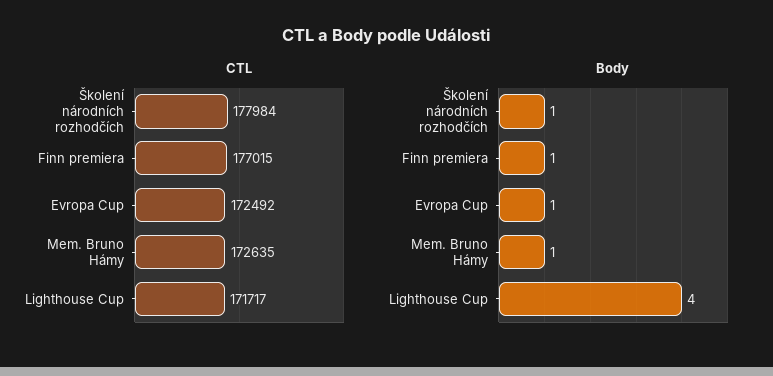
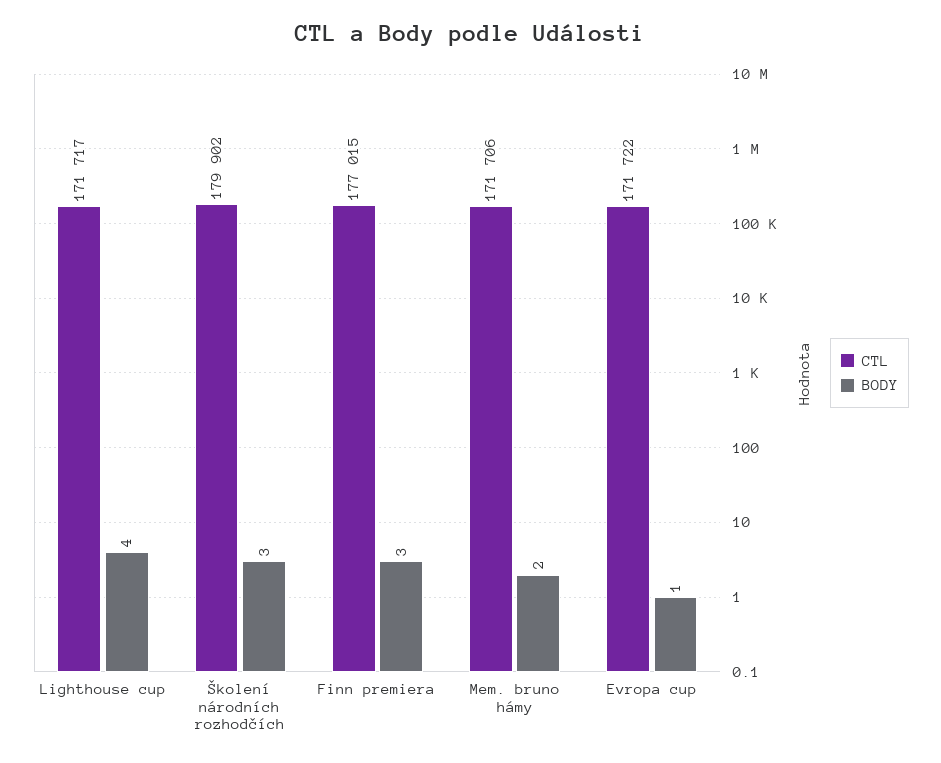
  {
    "CTL": {
-     "Školení národních rozhodčích": 177984,
+     "Školení národních rozhodčích": 179902,
      "Finn premiera": 177015,
-     "Evropa Cup": 172492,
+     "Evropa Cup": 171722,
-     "Mem. Bruno Hámy": 172635,
+     "Mem. Bruno Hámy": 171706,
      "Lighthouse Cup": 171717
    },
    "Body": {
-     "Školení národních rozhodčích": 1,
+     "Školení národních rozhodčích": 3,
-     "Finn premiera": 1,
+     "Finn premiera": 3,
      "Evropa Cup": 1,
-     "Mem. Bruno Hámy": 1,
+     "Mem. Bruno Hámy": 2,
      "Lighthouse Cup": 4
    }
  }

